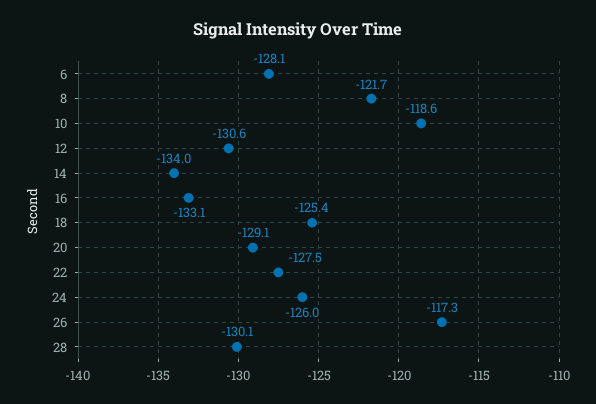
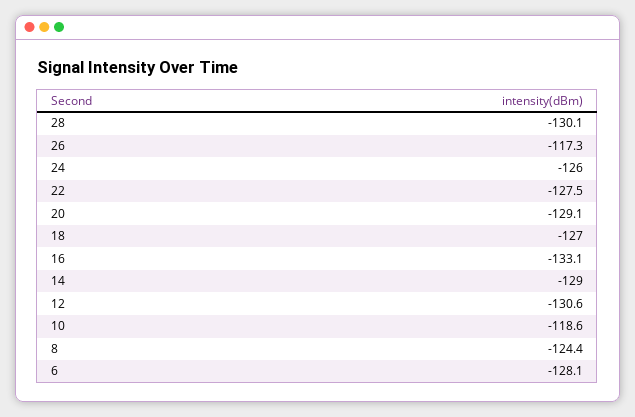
  {
    "6": -128.1,
-   "8": -121.7,
+   "8": -124.4,
    "10": -118.6,
    "12": -130.6,
-   "14": -134,
+   "14": -129,
    "16": -133.1,
-   "18": -125.4,
+   "18": -127,
    "20": -129.1,
    "22": -127.5,
    "24": -126,
    "26": -117.3,
    "28": -130.1
  }

